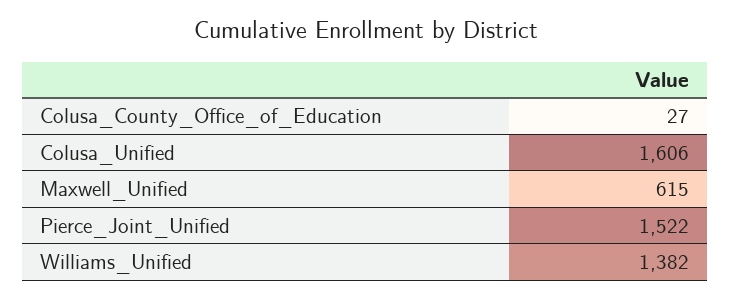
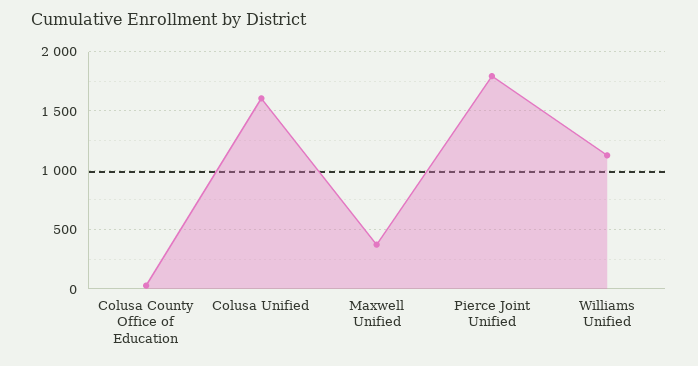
  {
    "Colusa_County_Office_of_Education": 27,
    "Colusa_Unified": 1606,
-   "Maxwell_Unified": 615,
+   "Maxwell_Unified": 400,
-   "Pierce_Joint_Unified": 1522,
+   "Pierce_Joint_Unified": 1800,
-   "Williams_Unified": 1382
+   "Williams_Unified": 1100
  }

